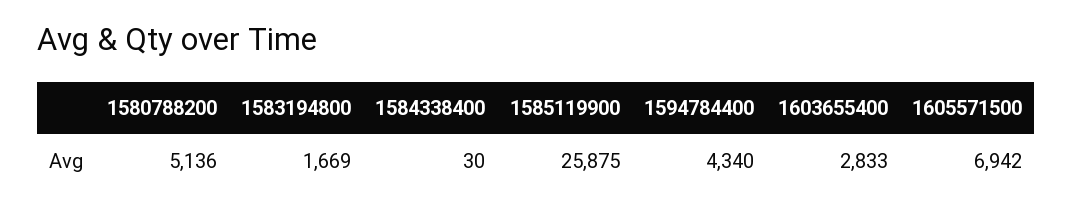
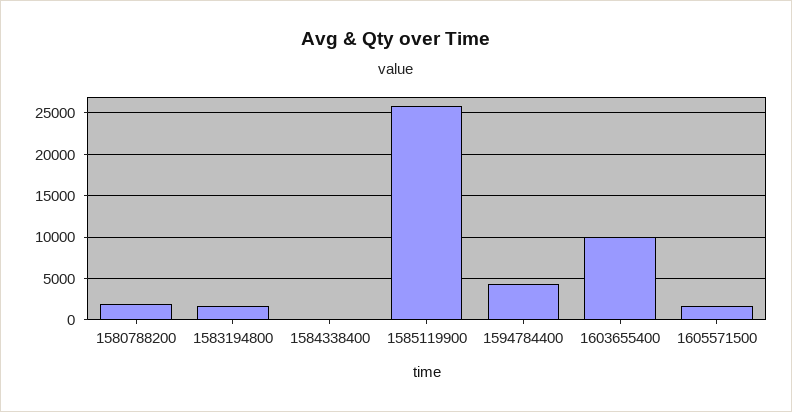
  {
-   "1580788200": 5136,
+   "1580788200": 2000,
    "1583194800": 1669,
    "1584338400": 30,
    "1585119900": 25875,
    "1594784400": 4340,
-   "1603655400": 2833,
+   "1603655400": 10000,
-   "1605571500": 6942
+   "1605571500": 2000
  }

